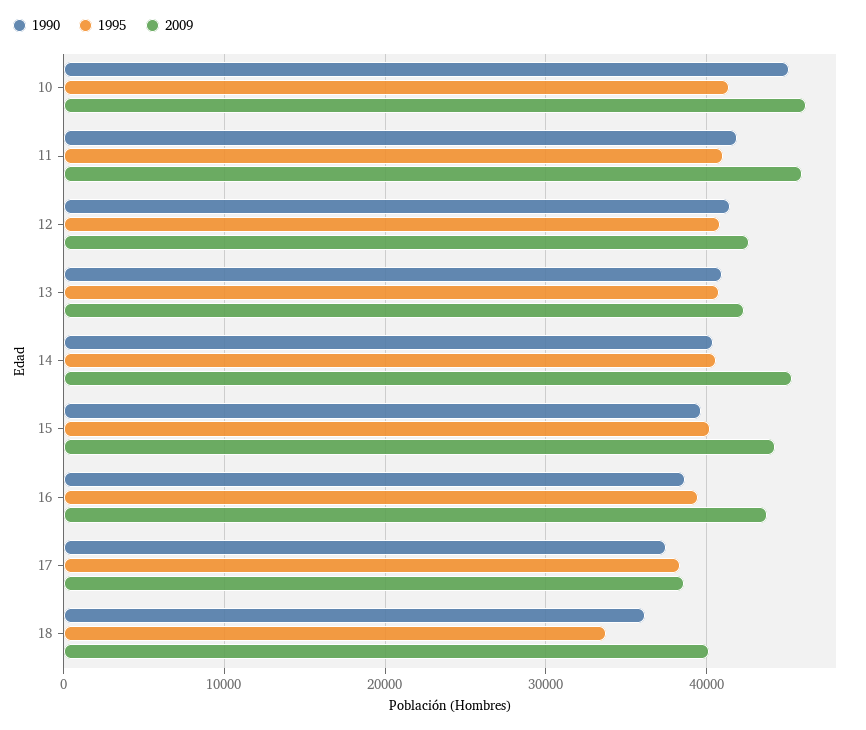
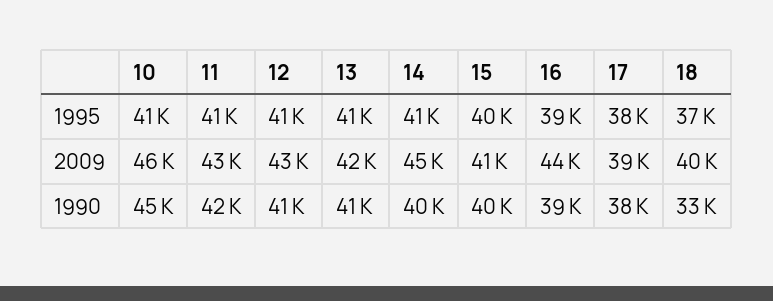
  {
    "1990": {
      "10": 45000,
      "11": 42000,
      "12": 41000,
      "13": 41000,
      "14": 40000,
      "15": 40000,
      "16": 39000,
      "17": 38000,
-     "18": 36000
+     "18": 33000
    },
    "1995": {
      "10": 41000,
      "11": 41000,
      "12": 41000,
      "13": 41000,
      "14": 41000,
      "15": 40000,
      "16": 39000,
      "17": 38000,
-     "18": 34000
+     "18": 37000
    },
    "2009": {
      "10": 46000,
-     "11": 46000,
+     "11": 43000,
      "12": 43000,
      "13": 42000,
      "14": 45000,
-     "15": 44000,
+     "15": 41000,
      "16": 44000,
      "17": 39000,
      "18": 40000
    }
  }

